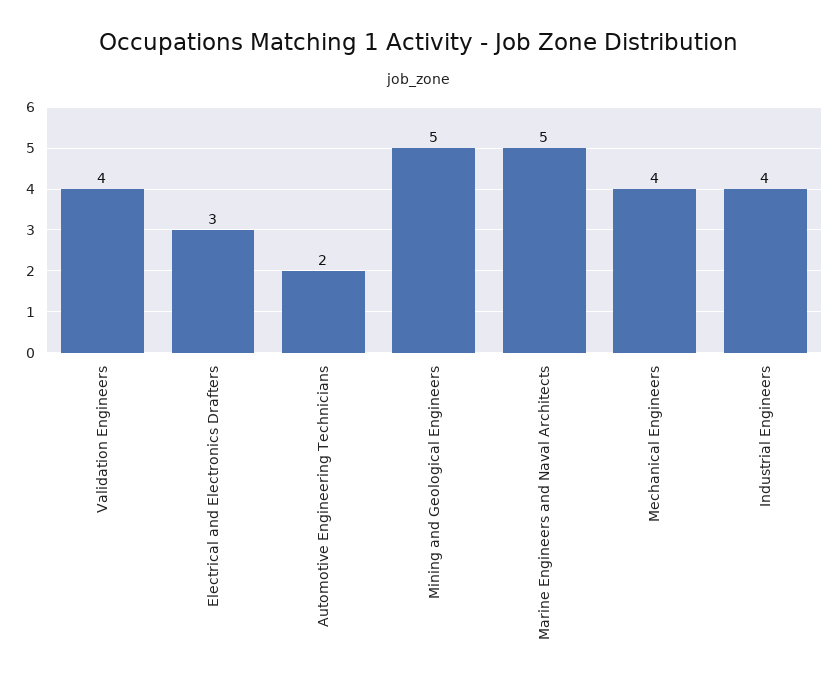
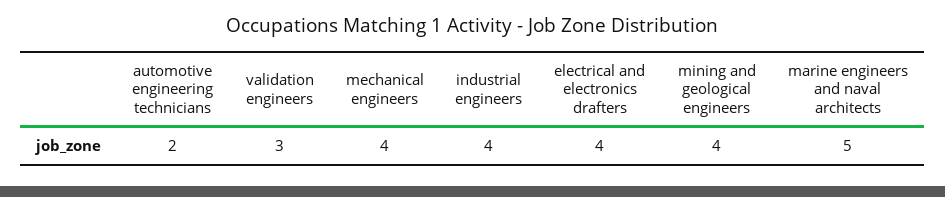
  {
-   "Validation Engineers": 4,
+   "Validation Engineers": 3,
-   "Electrical and Electronics Drafters": 3,
+   "Electrical and Electronics Drafters": 4,
    "Automotive Engineering Technicians": 2,
-   "Mining and Geological Engineers": 5,
+   "Mining and Geological Engineers": 4,
    "Marine Engineers and Naval Architects": 5,
    "Mechanical Engineers": 4,
    "Industrial Engineers": 4
  }

